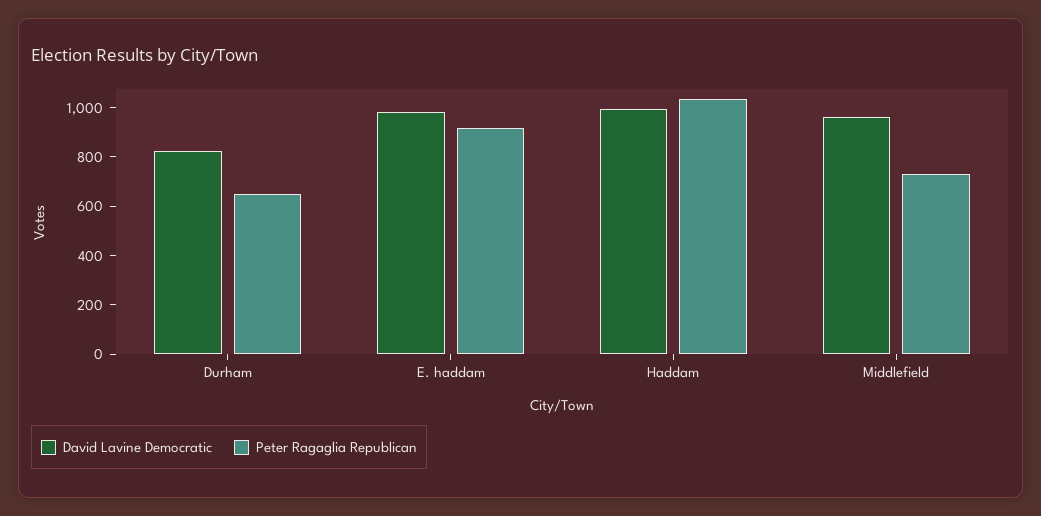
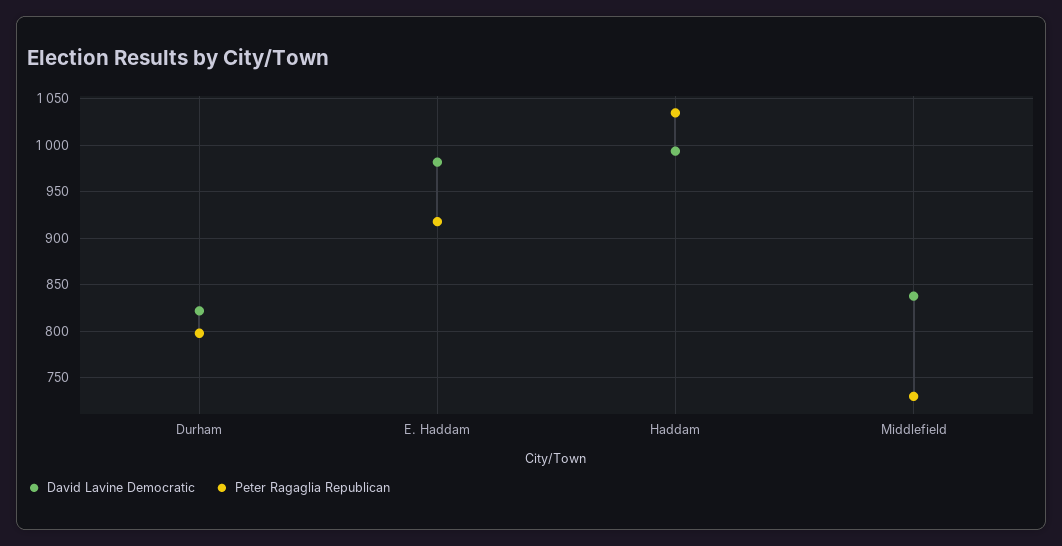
  {
    "David Lavine Democratic": {
      "Durham": 820,
      "E. haddam": 980,
      "Haddam": 990,
-     "Middlefield": 950
+     "Middlefield": 840
    },
    "Peter Ragaglia Republican": {
-     "Durham": 650,
+     "Durham": 800,
      "E. haddam": 920,
      "Haddam": 1040,
      "Middlefield": 730
    }
  }

